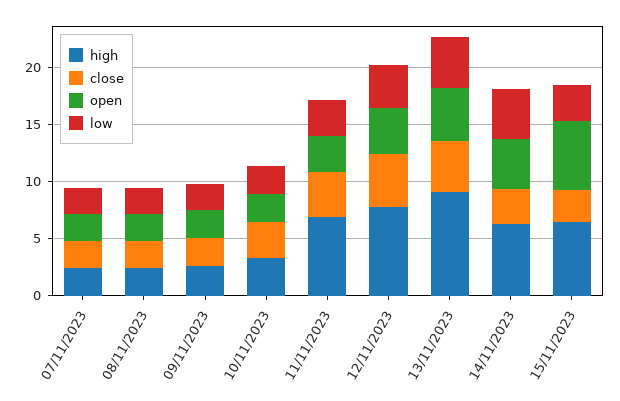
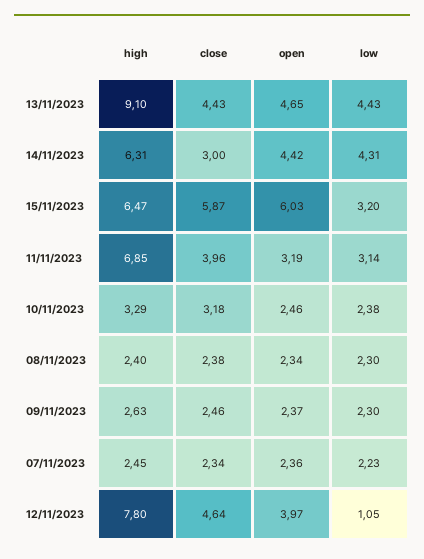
  {
    "high": {
      "07/11/2023": 2.45,
      "08/11/2023": 2.4,
      "09/11/2023": 2.63,
      "10/11/2023": 3.29,
      "11/11/2023": 6.85,
      "12/11/2023": 7.8,
      "13/11/2023": 9.1,
      "14/11/2023": 6.31,
      "15/11/2023": 6.47
    },
    "close": {
      "07/11/2023": 2.34,
      "08/11/2023": 2.38,
      "09/11/2023": 2.46,
      "10/11/2023": 3.18,
      "11/11/2023": 3.96,
      "12/11/2023": 4.64,
      "13/11/2023": 4.43,
      "14/11/2023": 3,
-     "15/11/2023": 3
+     "15/11/2023": 5.87
    },
    "open": {
      "07/11/2023": 2.36,
      "08/11/2023": 2.34,
      "09/11/2023": 2.37,
      "10/11/2023": 2.46,
      "11/11/2023": 3.19,
      "12/11/2023": 3.97,
      "13/11/2023": 4.65,
      "14/11/2023": 4.42,
      "15/11/2023": 6.03
    },
    "low": {
      "07/11/2023": 2.23,
      "08/11/2023": 2.3,
      "09/11/2023": 2.3,
      "10/11/2023": 2.38,
      "11/11/2023": 3.14,
-     "12/11/2023": 4,
+     "12/11/2023": 1.05,
      "13/11/2023": 4.43,
      "14/11/2023": 4.31,
      "15/11/2023": 3.2
    }
  }

